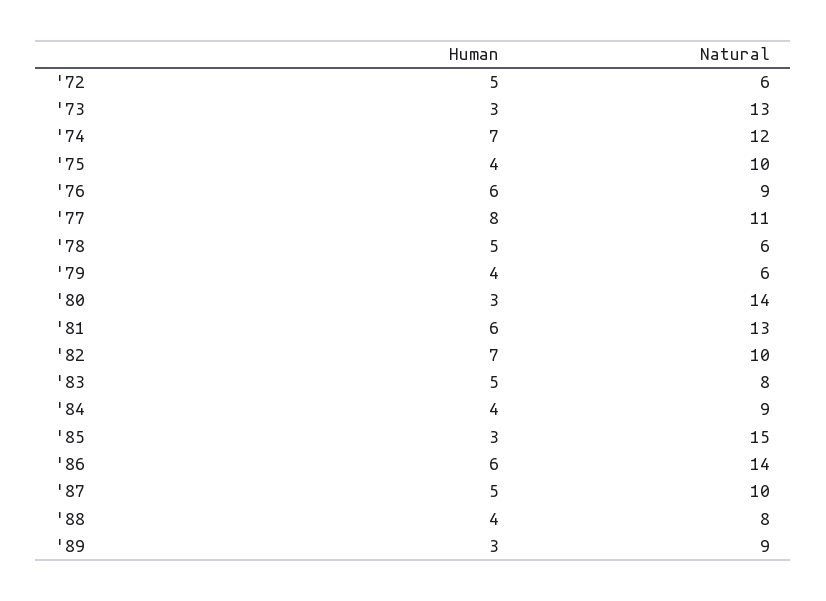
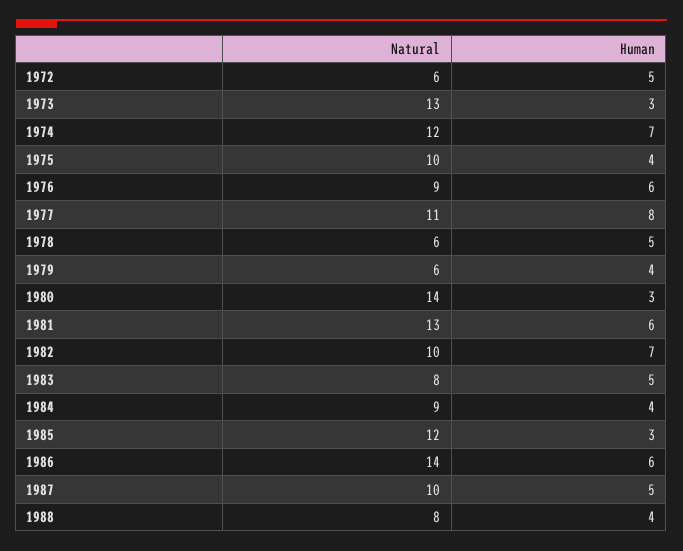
  {
    "Human": {
      "'72": 5,
      "'73": 3,
      "'74": 7,
      "'75": 4,
      "'76": 6,
      "'77": 8,
      "'78": 5,
      "'79": 4,
      "'80": 3,
      "'81": 6,
      "'82": 7,
      "'83": 5,
      "'84": 4,
      "'85": 3,
      "'86": 6,
      "'87": 5,
-     "'88": 4,
+     "'88": 4
-     "'89": 3
    },
    "Natural": {
      "'72": 6,
      "'73": 13,
      "'74": 12,
      "'75": 10,
      "'76": 9,
      "'77": 11,
      "'78": 6,
      "'79": 6,
      "'80": 14,
      "'81": 13,
      "'82": 10,
      "'83": 8,
      "'84": 9,
-     "'85": 15,
+     "'85": 12,
      "'86": 14,
      "'87": 10,
-     "'88": 8,
+     "'88": 8
-     "'89": 9
    }
  }

